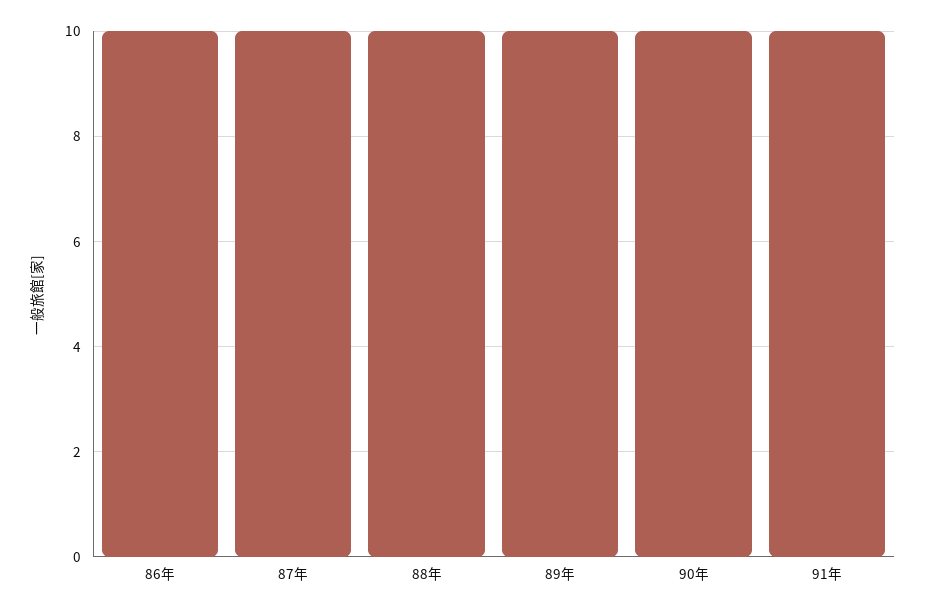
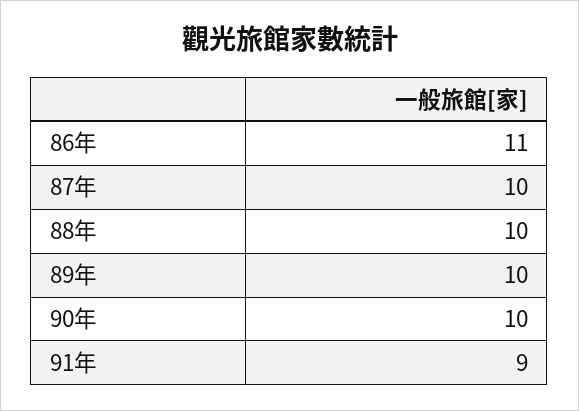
  {
-   "86年": 10,
+   "86年": 11,
    "87年": 10,
    "88年": 10,
    "89年": 10,
    "90年": 10,
-   "91年": 10
+   "91年": 9
  }

